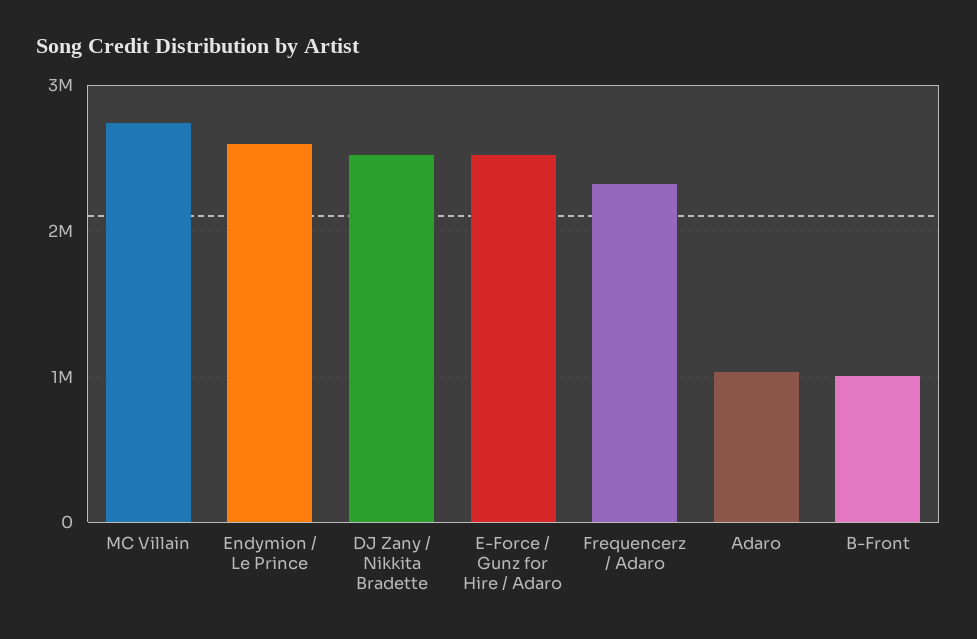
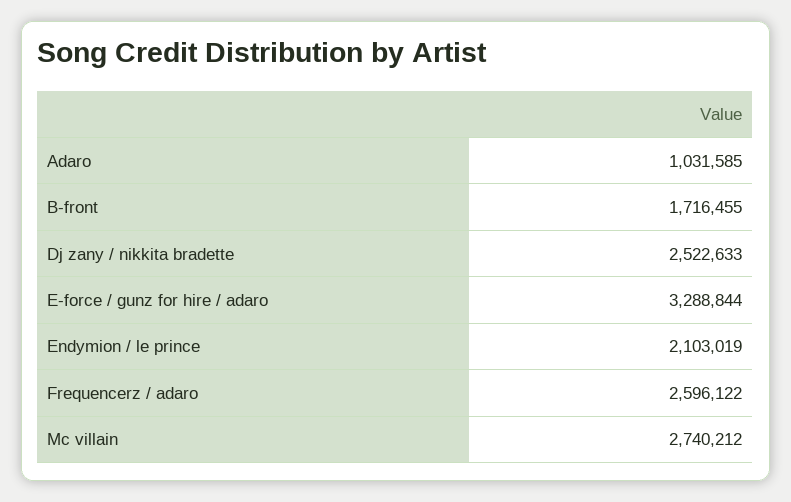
  {
    "MC Villain": 2740212,
-   "Endymion / Le Prince": 2600000,
+   "Endymion / Le Prince": 2103019,
    "DJ Zany / Nikkita Bradette": 2522633,
-   "E-Force / Gunz for Hire / Adaro": 2500000,
+   "E-Force / Gunz for Hire / Adaro": 3288844,
-   "Frequencerz / Adaro": 2300000,
+   "Frequencerz / Adaro": 2596122,
    "Adaro": 1031585,
-   "B-Front": 1000000
+   "B-Front": 1716455
  }

